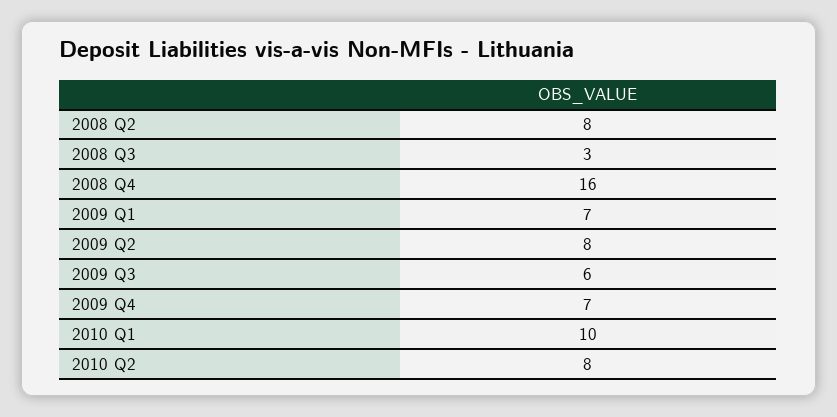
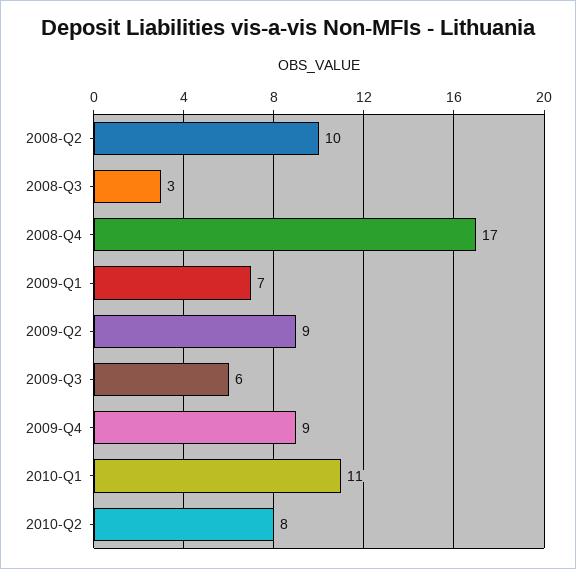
  {
-   "2008 Q2": 8,
+   "2008 Q2": 10,
    "2008 Q3": 3,
-   "2008 Q4": 16,
+   "2008 Q4": 17,
    "2009 Q1": 7,
-   "2009 Q2": 8,
+   "2009 Q2": 9,
    "2009 Q3": 6,
-   "2009 Q4": 7,
+   "2009 Q4": 9,
-   "2010 Q1": 10,
+   "2010 Q1": 11,
    "2010 Q2": 8
  }

